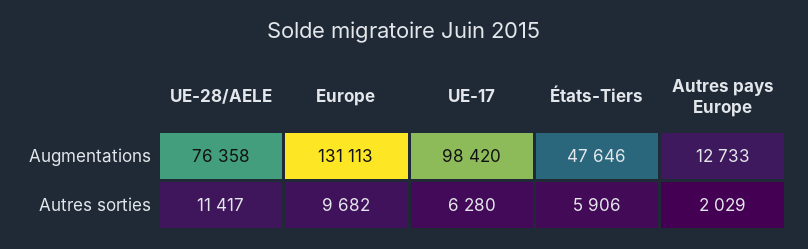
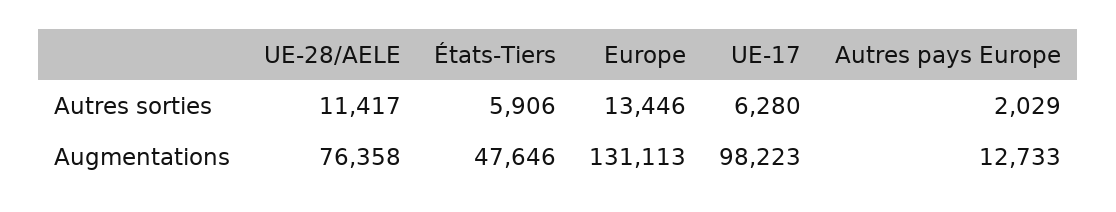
  {
    "UE-28/AELE": {
      "Augmentations": 76358,
      "Autres sorties": 11417
    },
    "Europe": {
      "Augmentations": 131113,
-     "Autres sorties": 9682
+     "Autres sorties": 13446
    },
    "UE-17": {
-     "Augmentations": 98420,
+     "Augmentations": 98223,
      "Autres sorties": 6280
    },
    "États-Tiers": {
      "Augmentations": 47646,
      "Autres sorties": 5906
    },
    "Autres pays Europe": {
      "Augmentations": 12733,
      "Autres sorties": 2029
    }
  }

